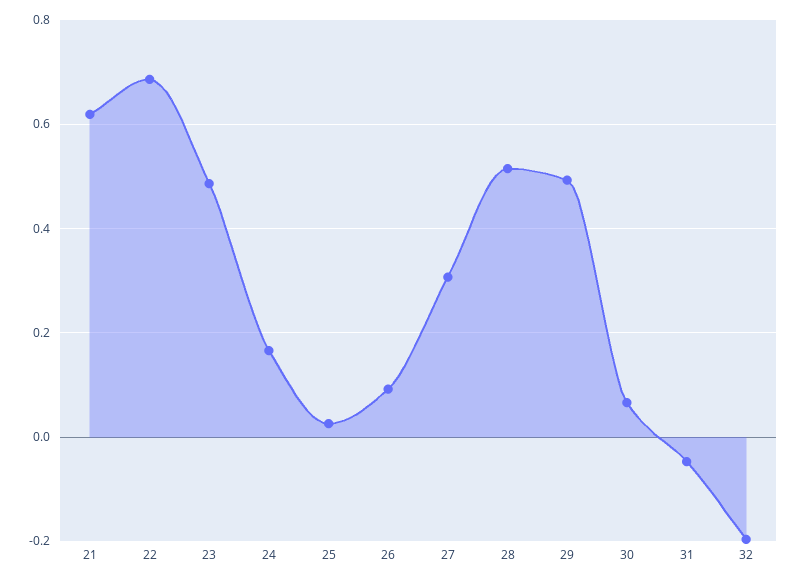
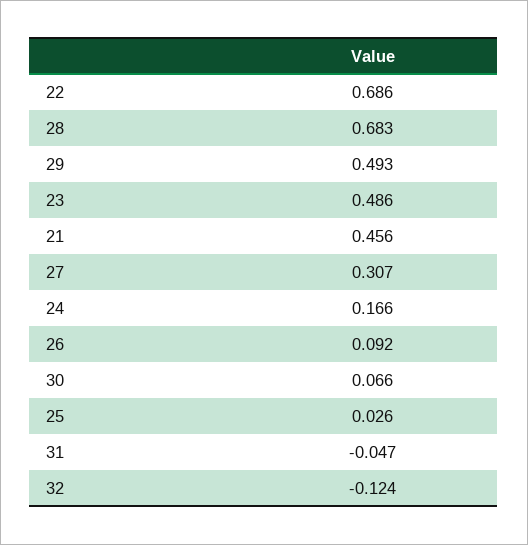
  {
-   "21": 0.62,
+   "21": 0.456,
    "22": 0.686,
    "23": 0.486,
    "24": 0.166,
    "25": 0.026,
    "26": 0.092,
    "27": 0.307,
-   "28": 0.52,
+   "28": 0.683,
    "29": 0.493,
    "30": 0.066,
    "31": -0.047,
-   "32": -0.2
+   "32": -0.124
  }

